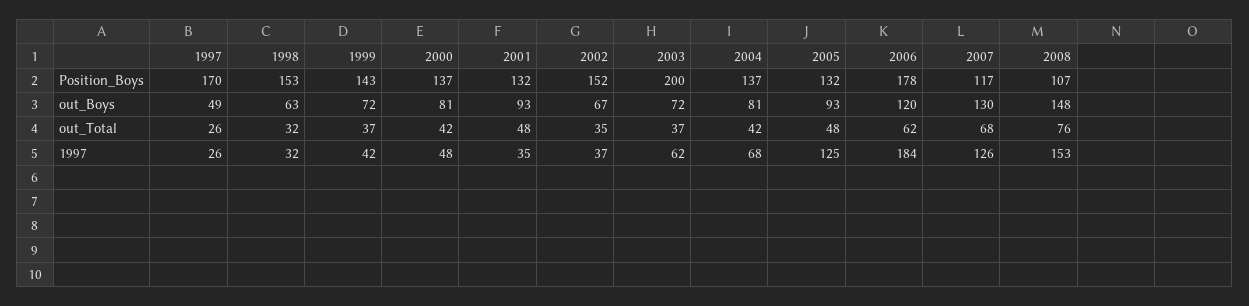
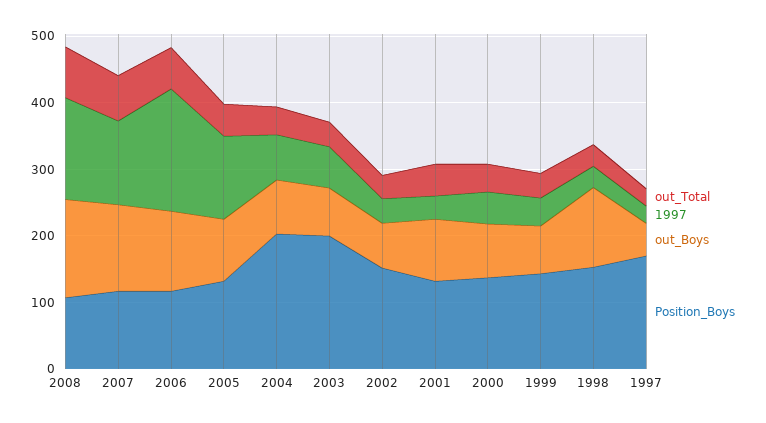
  {
    "Position_Boys": {
      "1997": 170,
      "1998": 153,
      "1999": 143,
      "2000": 137,
      "2001": 132,
      "2002": 152,
      "2003": 200,
-     "2004": 137,
+     "2004": 200,
      "2005": 132,
-     "2006": 178,
+     "2006": 120,
      "2007": 117,
      "2008": 107
    },
    "out_Boys": {
      "1997": 49,
-     "1998": 63,
+     "1998": 120,
      "1999": 72,
      "2000": 81,
      "2001": 93,
      "2002": 67,
      "2003": 72,
      "2004": 81,
      "2005": 93,
      "2006": 120,
      "2007": 130,
      "2008": 148
    },
    "out_Total": {
      "1997": 26,
      "1998": 32,
      "1999": 37,
      "2000": 42,
      "2001": 48,
      "2002": 35,
      "2003": 37,
      "2004": 42,
      "2005": 48,
      "2006": 62,
      "2007": 68,
      "2008": 76
    },
    "1997": {
      "1997": 26,
      "1998": 32,
      "1999": 42,
      "2000": 48,
      "2001": 35,
      "2002": 37,
      "2003": 62,
      "2004": 68,
      "2005": 125,
      "2006": 184,
      "2007": 126,
      "2008": 153
    }
  }

